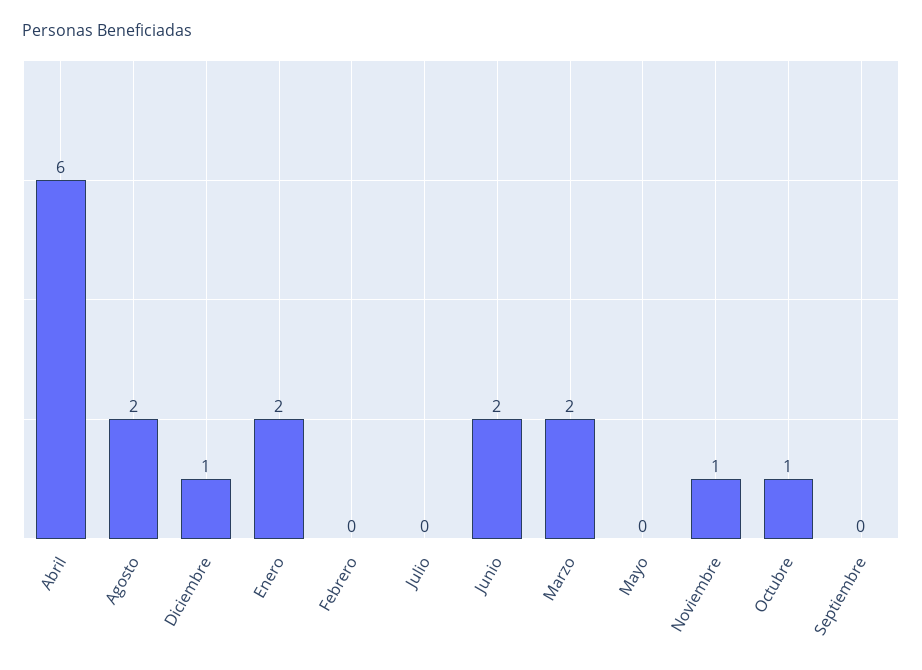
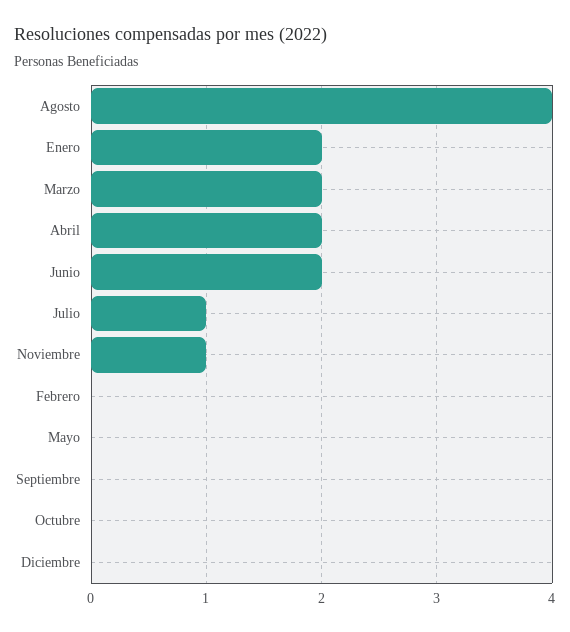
  {
-   "Abril": 6,
+   "Abril": 2,
-   "Agosto": 2,
+   "Agosto": 4,
-   "Diciembre": 1,
+   "Diciembre": 0,
    "Enero": 2,
    "Febrero": 0,
-   "Julio": 0,
+   "Julio": 1,
    "Junio": 2,
    "Marzo": 2,
    "Mayo": 0,
    "Noviembre": 1,
-   "Octubre": 1,
+   "Octubre": 0,
    "Septiembre": 0
  }

